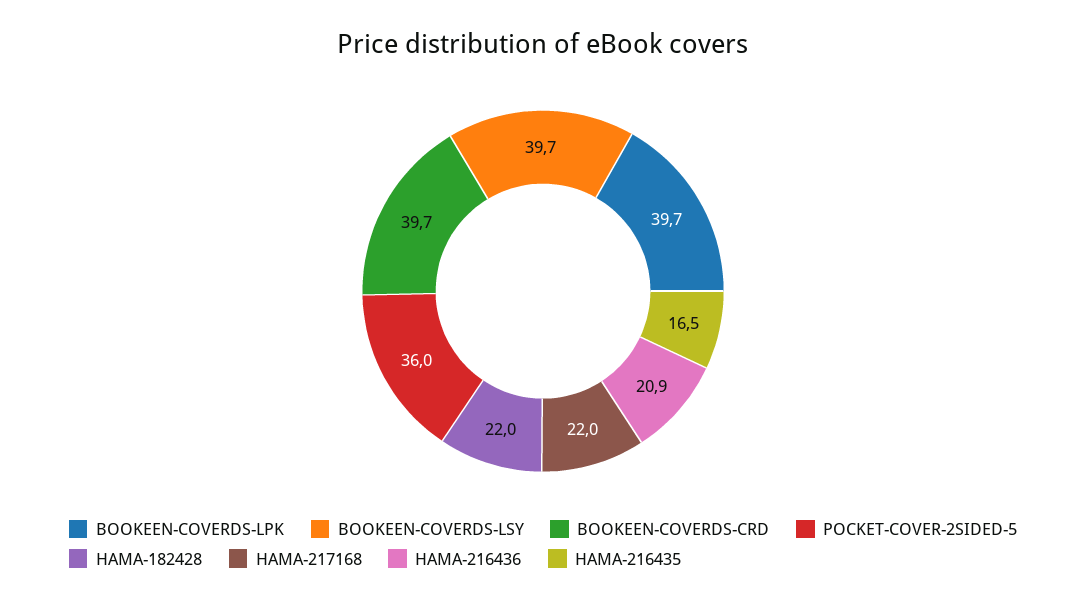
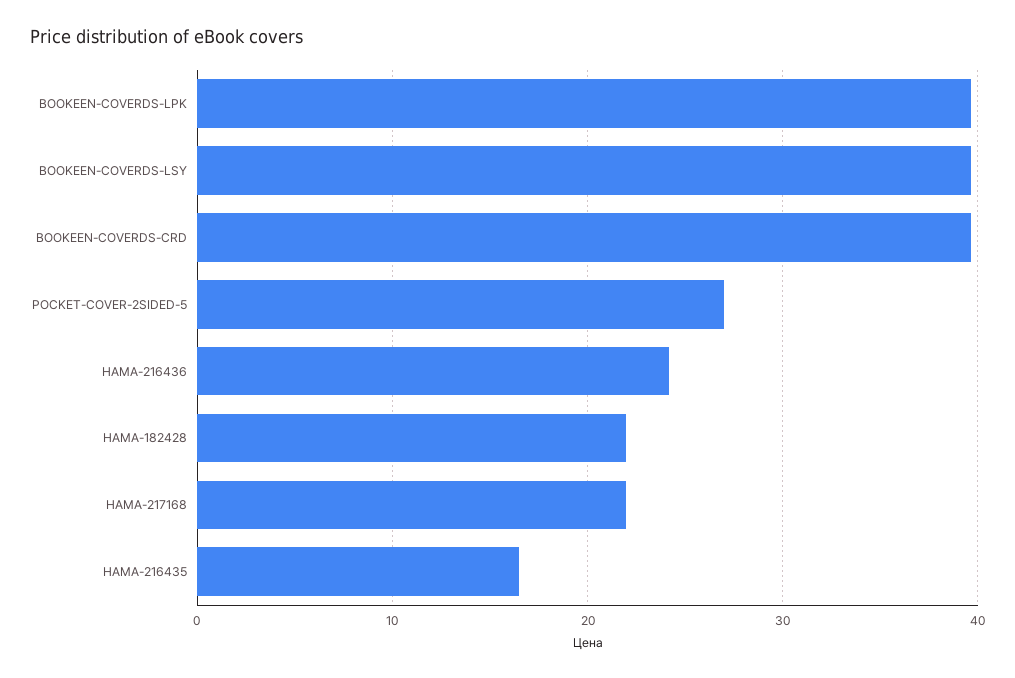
  {
    "BOOKEEN-COVERDS-LPK": 39.7,
    "BOOKEEN-COVERDS-LSY": 39.7,
    "BOOKEEN-COVERDS-CRD": 39.7,
-   "POCKET-COVER-2SIDED-5": 36,
+   "POCKET-COVER-2SIDED-5": 27,
    "HAMA-182428": 22,
    "HAMA-217168": 22,
-   "HAMA-216436": 20.9,
+   "HAMA-216436": 24,
    "HAMA-216435": 16.5
  }

